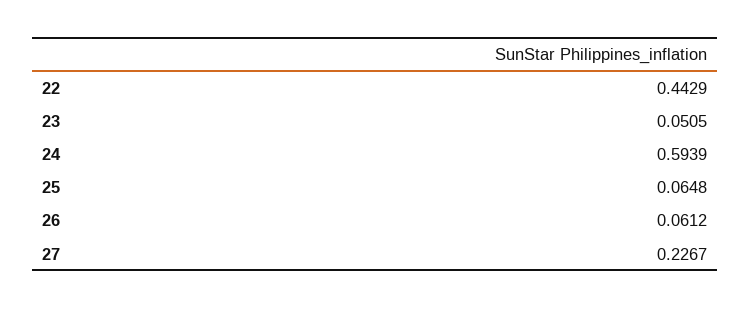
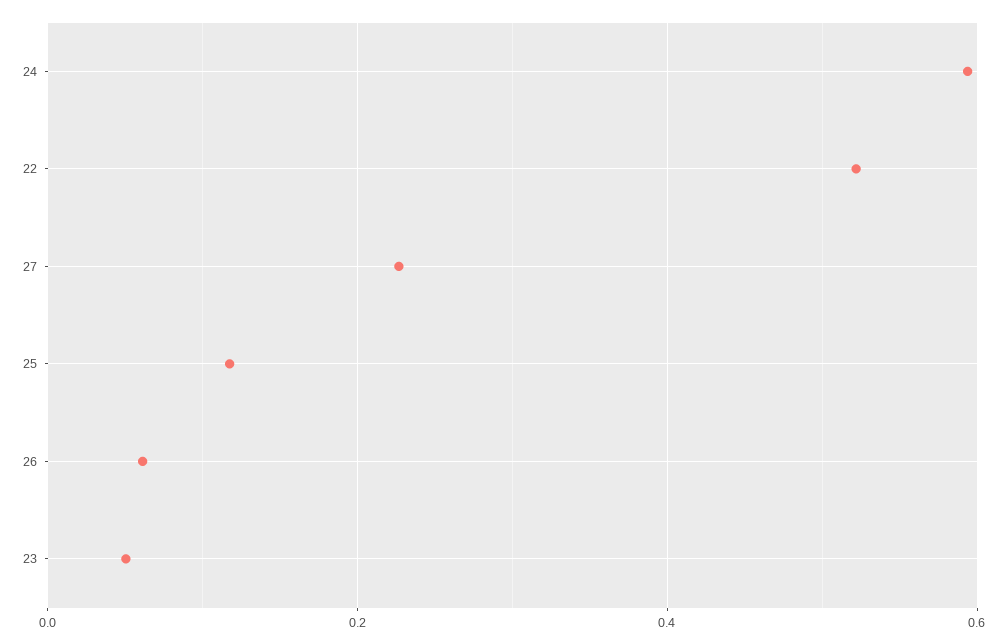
  {
-   "22": 0.4429,
+   "22": 0.52,
    "23": 0.0505,
    "24": 0.5939,
-   "25": 0.0648,
+   "25": 0.12,
    "26": 0.0612,
    "27": 0.2267
  }

